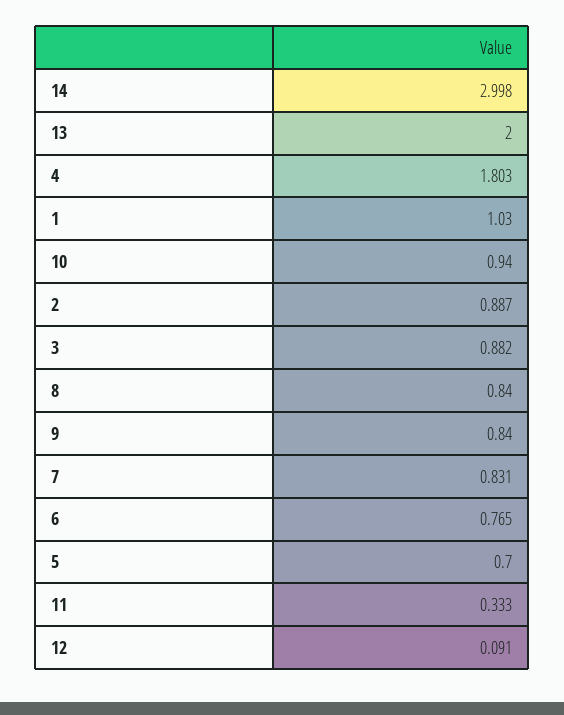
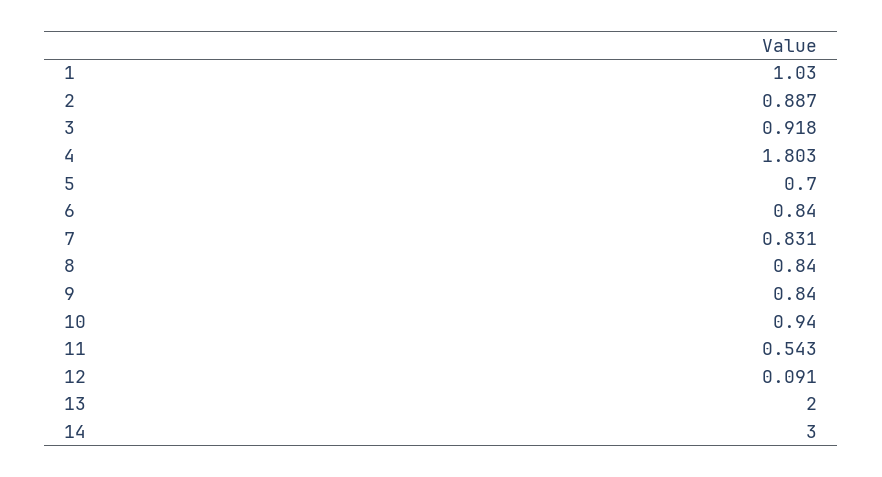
  {
-   "14": 2.998,
+   "14": 3,
    "13": 2,
    "4": 1.803,
    "1": 1.03,
    "10": 0.94,
    "2": 0.887,
-   "3": 0.882,
+   "3": 0.918,
    "8": 0.84,
    "9": 0.84,
    "7": 0.831,
-   "6": 0.765,
+   "6": 0.84,
    "5": 0.7,
-   "11": 0.333,
+   "11": 0.543,
    "12": 0.091
  }

